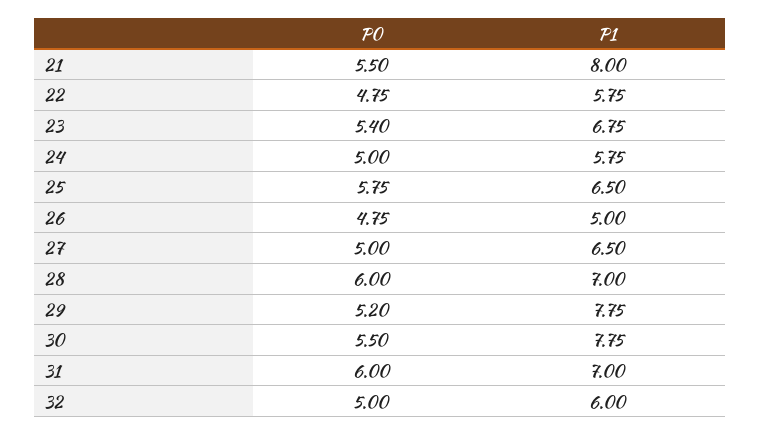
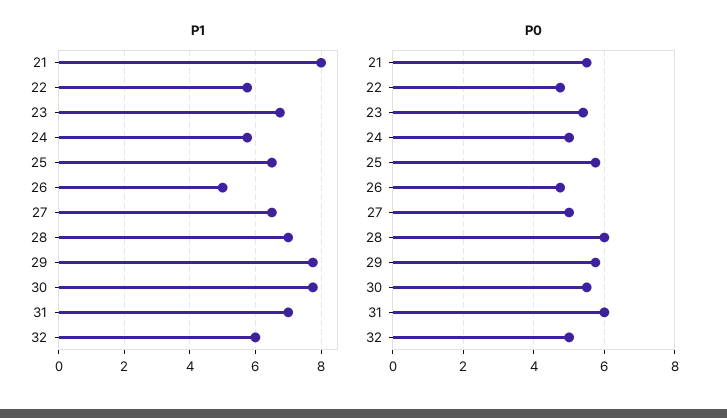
  {
    "P0": {
      "21": 5.5,
      "22": 4.75,
      "23": 5.4,
      "24": 5,
      "25": 5.75,
      "26": 4.75,
      "27": 5,
      "28": 6,
-     "29": 5.2,
+     "29": 5.8,
      "30": 5.5,
      "31": 6,
      "32": 5
    },
    "P1": {
      "21": 8,
      "22": 5.75,
      "23": 6.75,
      "24": 5.75,
      "25": 6.5,
      "26": 5,
      "27": 6.5,
      "28": 7,
      "29": 7.75,
      "30": 7.75,
      "31": 7,
      "32": 6
    }
  }

